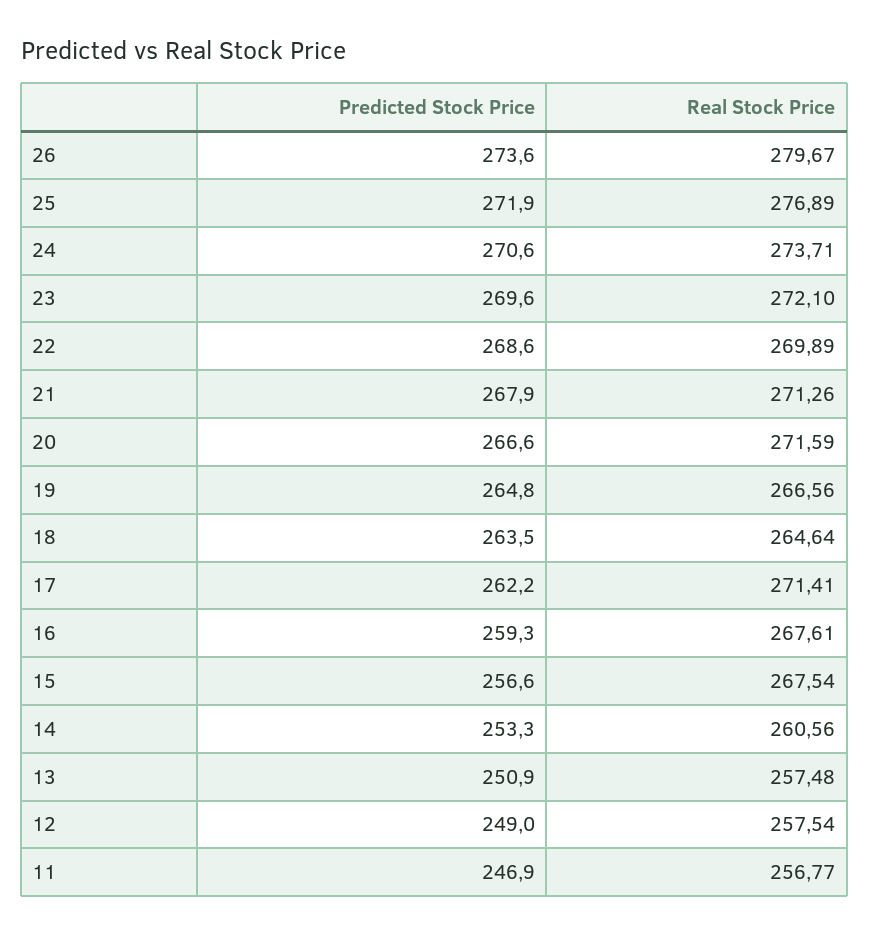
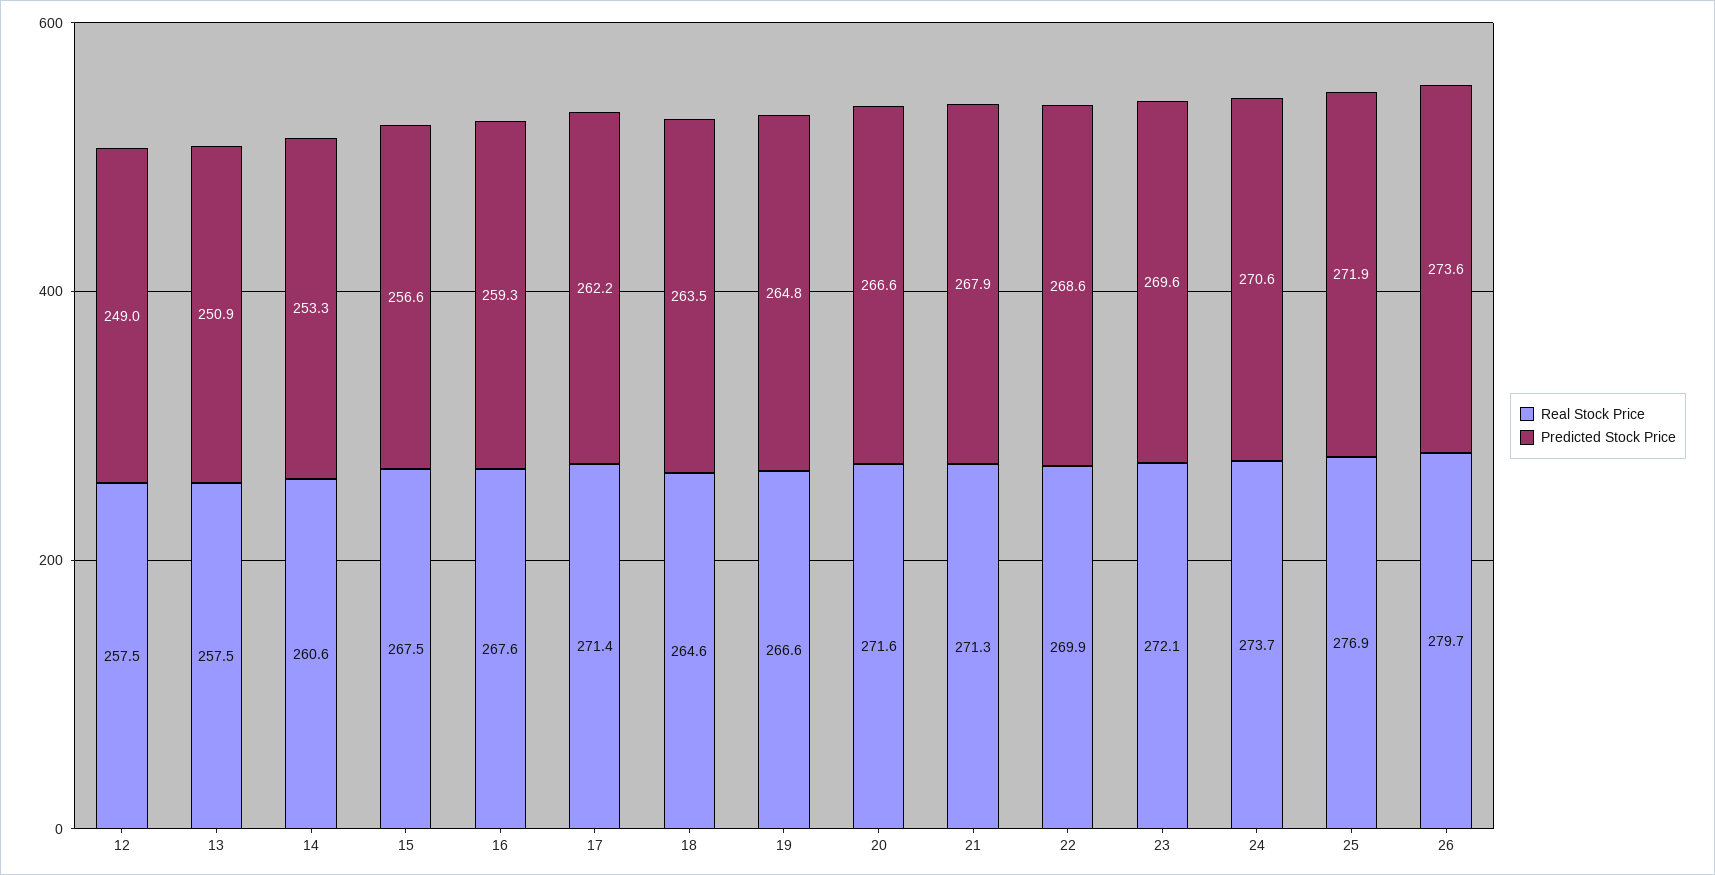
  {
    "Predicted Stock Price": {
      "26": 273.6,
      "25": 271.9,
      "24": 270.6,
      "23": 269.6,
      "22": 268.6,
      "21": 267.9,
      "20": 266.6,
      "19": 264.8,
      "18": 263.5,
      "17": 262.2,
      "16": 259.3,
      "15": 256.6,
      "14": 253.3,
      "13": 250.9,
-     "12": 249,
+     "12": 249
-     "11": 246.9
    },
    "Real Stock Price": {
      "26": 279.67,
      "25": 276.89,
      "24": 273.71,
      "23": 272.1,
      "22": 269.89,
      "21": 271.26,
      "20": 271.59,
      "19": 266.56,
      "18": 264.64,
      "17": 271.41,
      "16": 267.61,
      "15": 267.54,
      "14": 260.56,
      "13": 257.48,
-     "12": 257.54,
+     "12": 257.54
-     "11": 256.77
    }
  }

